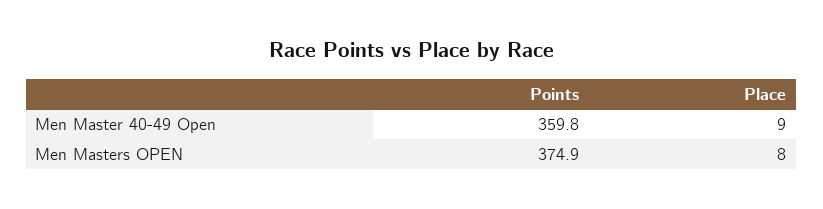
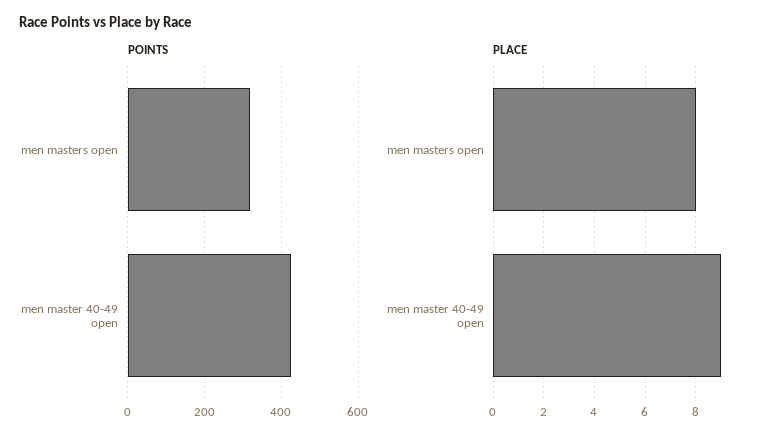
  {
    "Points": {
-     "Men Master 40-49 Open": 359.8,
+     "Men Master 40-49 Open": 420,
-     "Men Masters OPEN": 374.9
+     "Men Masters OPEN": 320
    },
    "Place": {
      "Men Master 40-49 Open": 9,
      "Men Masters OPEN": 8
    }
  }

